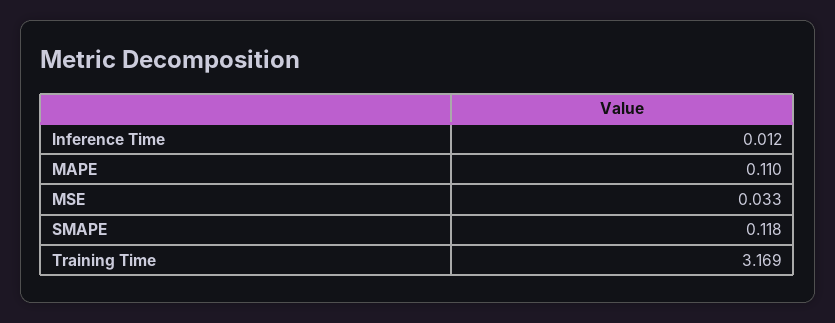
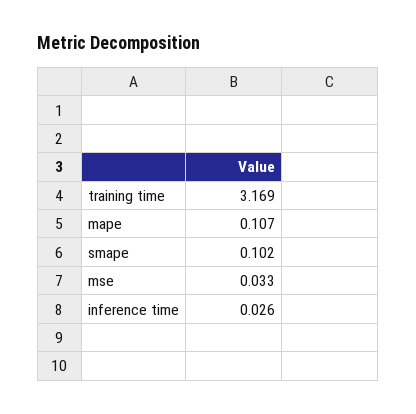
  {
-   "Inference Time": 0.012,
+   "Inference Time": 0.026,
-   "MAPE": 0.11,
+   "MAPE": 0.107,
    "MSE": 0.033,
-   "SMAPE": 0.118,
+   "SMAPE": 0.102,
    "Training Time": 3.169
  }

